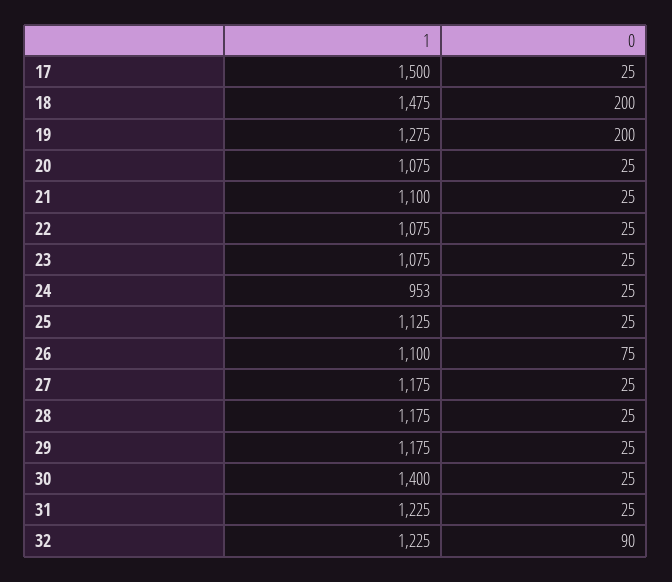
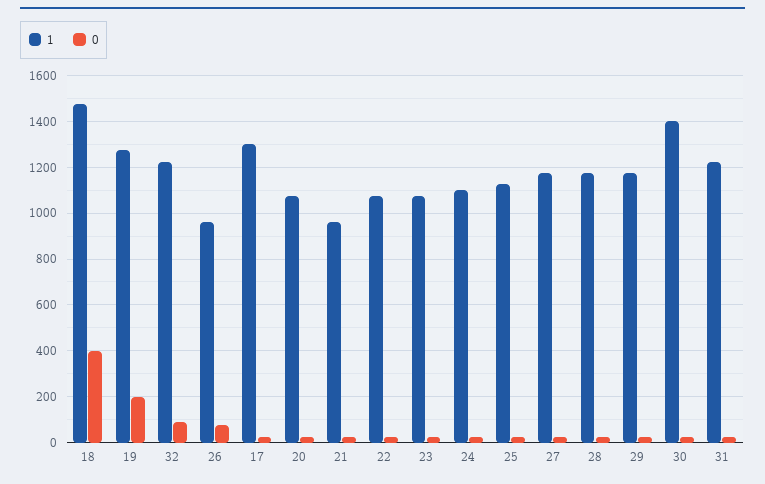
  {
    "1": {
-     "17": 1500,
+     "17": 1300,
      "18": 1475,
      "19": 1275,
      "20": 1075,
-     "21": 1100,
+     "21": 950,
      "22": 1075,
      "23": 1075,
-     "24": 953,
+     "24": 1100,
      "25": 1125,
-     "26": 1100,
+     "26": 950,
      "27": 1175,
      "28": 1175,
      "29": 1175,
      "30": 1400,
      "31": 1225,
      "32": 1225
    },
    "0": {
      "17": 25,
-     "18": 200,
+     "18": 400,
      "19": 200,
      "20": 25,
      "21": 25,
      "22": 25,
      "23": 25,
      "24": 25,
      "25": 25,
      "26": 75,
      "27": 25,
      "28": 25,
      "29": 25,
      "30": 25,
      "31": 25,
      "32": 90
    }
  }

